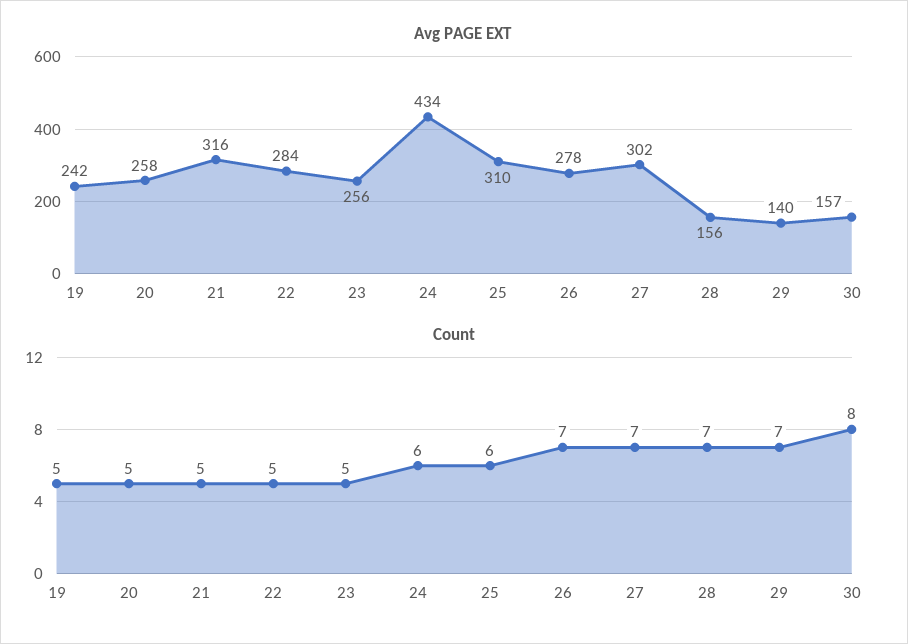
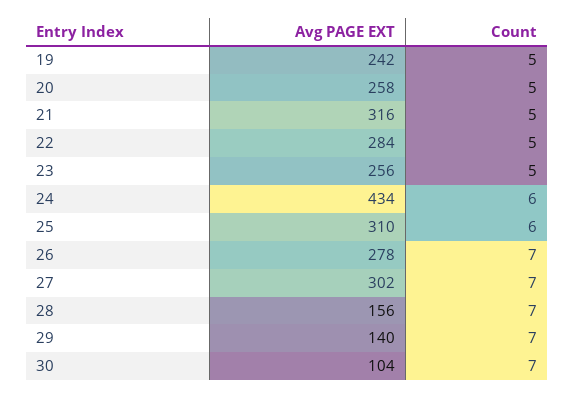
  {
    "Avg PAGE EXT": {
      "19": 242,
      "20": 258,
      "21": 316,
      "22": 284,
      "23": 256,
      "24": 434,
      "25": 310,
      "26": 278,
      "27": 302,
      "28": 156,
      "29": 140,
-     "30": 157
+     "30": 104
    },
    "Count": {
      "19": 5,
      "20": 5,
      "21": 5,
      "22": 5,
      "23": 5,
      "24": 6,
      "25": 6,
      "26": 7,
      "27": 7,
      "28": 7,
      "29": 7,
-     "30": 8
+     "30": 7
    }
  }

